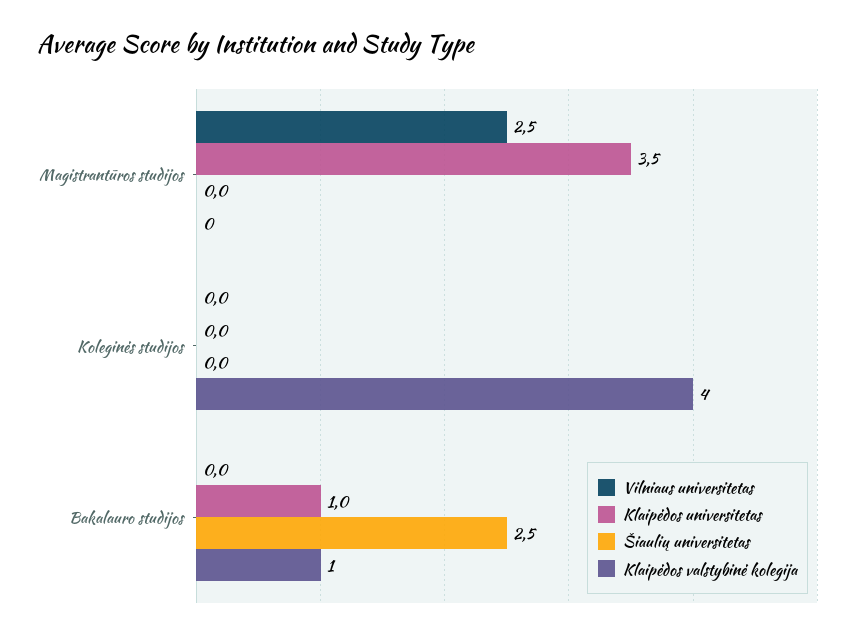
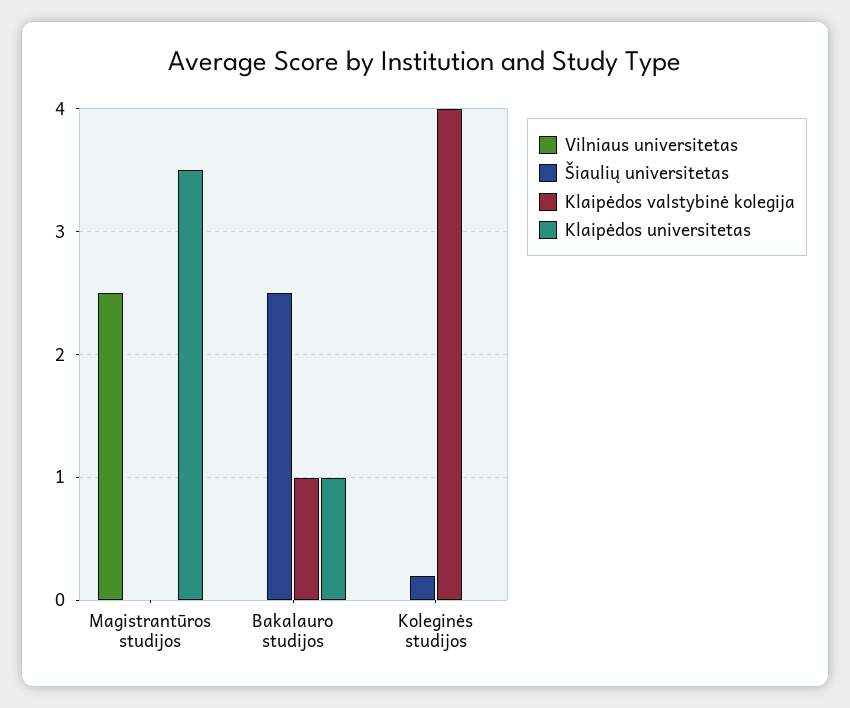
  {
    "Vilniaus universitetas": {
      "Magistrantūros studijos": 2.5,
      "Koleginės studijos": 0,
      "Bakalauro studijos": 0
    },
    "Klaipėdos universitetas": {
      "Magistrantūros studijos": 3.5,
      "Koleginės studijos": 0,
      "Bakalauro studijos": 1
    },
    "Šiaulių universitetas": {
      "Magistrantūros studijos": 0,
-     "Koleginės studijos": 0,
+     "Koleginės studijos": 0.2,
      "Bakalauro studijos": 2.5
    },
    "Klaipėdos valstybinė kolegija": {
      "Magistrantūros studijos": 0,
      "Koleginės studijos": 4,
      "Bakalauro studijos": 1
    }
  }

